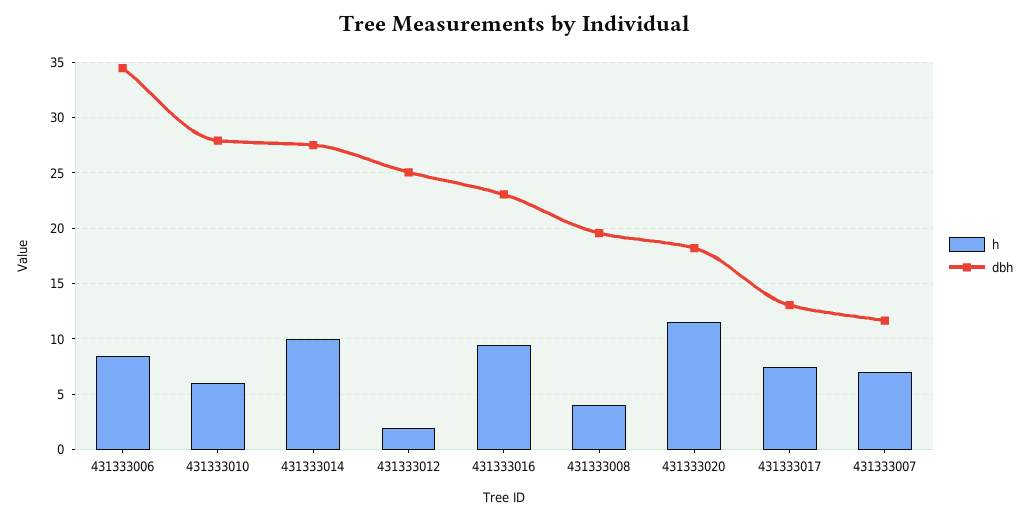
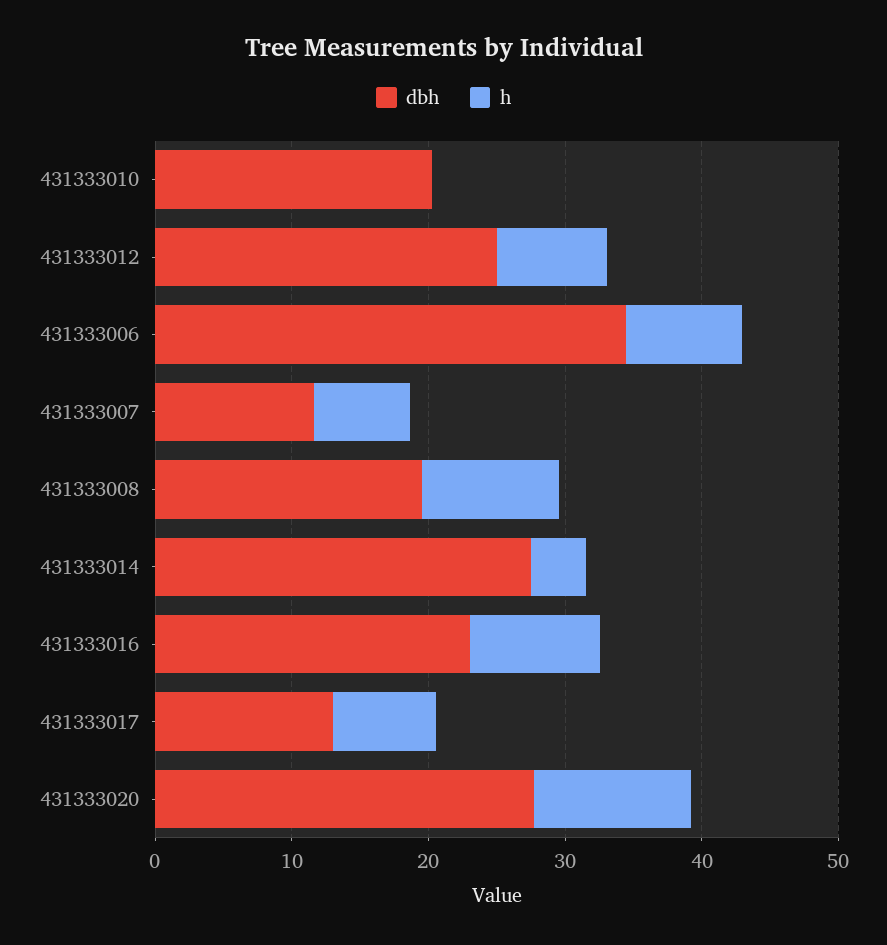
  {
    "h": {
      "431333006": 9,
-     "431333010": 6,
+     "431333010": 0,
-     "431333014": 10,
+     "431333014": 4,
-     "431333012": 2,
+     "431333012": 8,
      "431333016": 10,
-     "431333008": 4,
+     "431333008": 10,
      "431333020": 12,
      "431333017": 8,
      "431333007": 7
    },
    "dbh": {
      "431333006": 34,
-     "431333010": 28,
+     "431333010": 20,
      "431333014": 28,
      "431333012": 25,
      "431333016": 23,
      "431333008": 20,
-     "431333020": 18,
+     "431333020": 28,
      "431333017": 13,
      "431333007": 12
    }
  }

